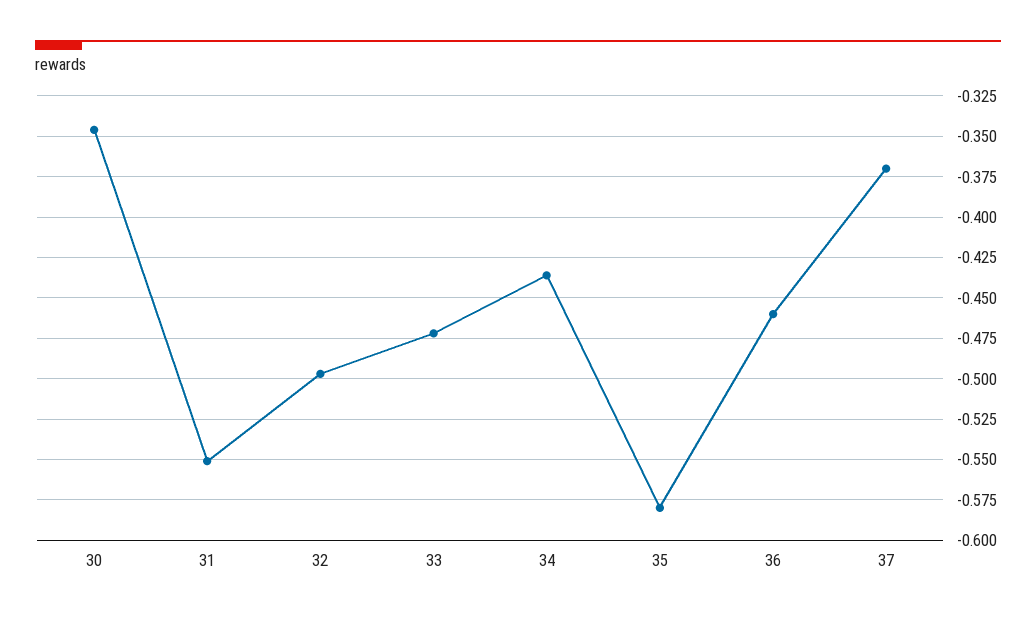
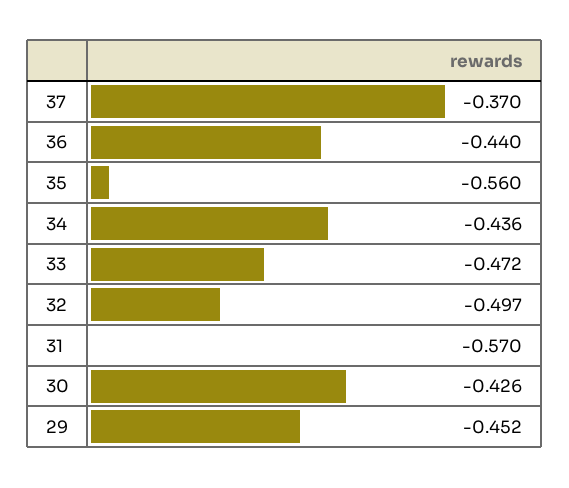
  {
-   "30": -0.345,
+   "30": -0.426,
-   "31": -0.55,
+   "31": -0.57,
    "32": -0.497,
    "33": -0.472,
    "34": -0.436,
-   "35": -0.58,
+   "35": -0.56,
-   "36": -0.46,
+   "36": -0.44,
-   "37": -0.37
+   "37": -0.37,
+   "29": -0.452
  }

